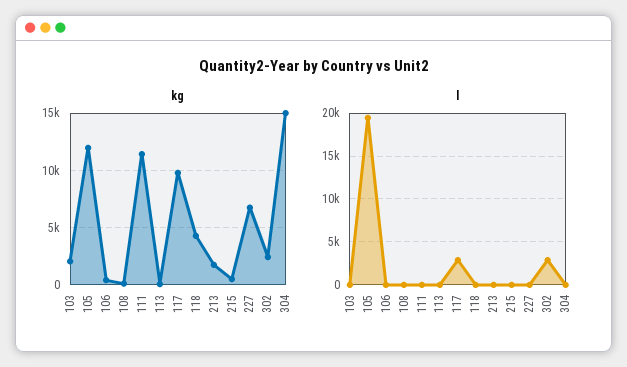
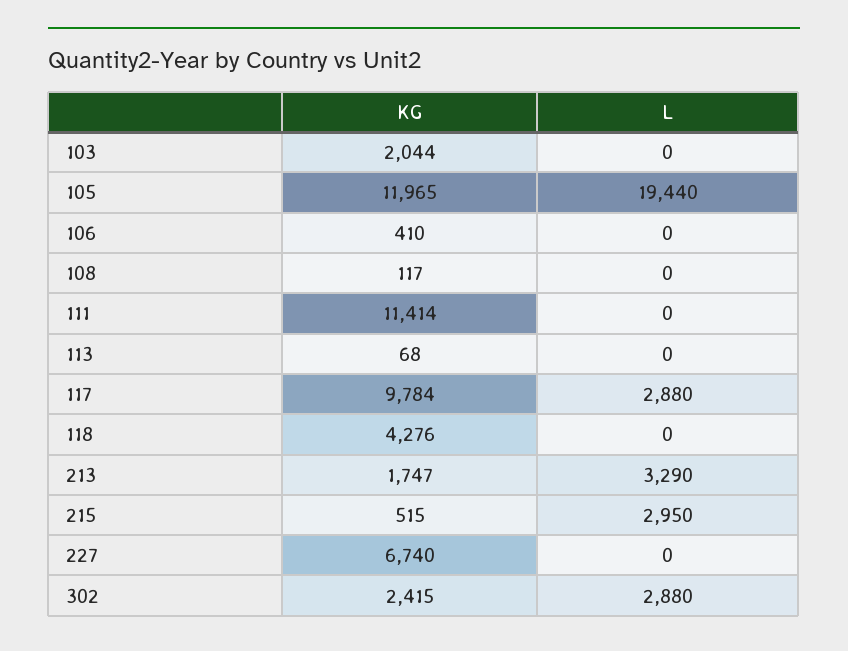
  {
    "kg": {
      "103": 2044,
      "105": 11965,
      "106": 410,
      "108": 117,
      "111": 11414,
      "113": 68,
      "117": 9784,
      "118": 4276,
      "213": 1747,
      "215": 515,
      "227": 6740,
-     "302": 2415,
+     "302": 2415
-     "304": 15000
    },
    "l": {
      "103": 0,
      "105": 19440,
      "106": 0,
      "108": 0,
      "111": 0,
      "113": 0,
      "117": 2880,
      "118": 0,
-     "213": 0,
+     "213": 3290,
-     "215": 0,
+     "215": 2950,
      "227": 0,
-     "302": 2880,
+     "302": 2880
-     "304": 0
    }
  }

